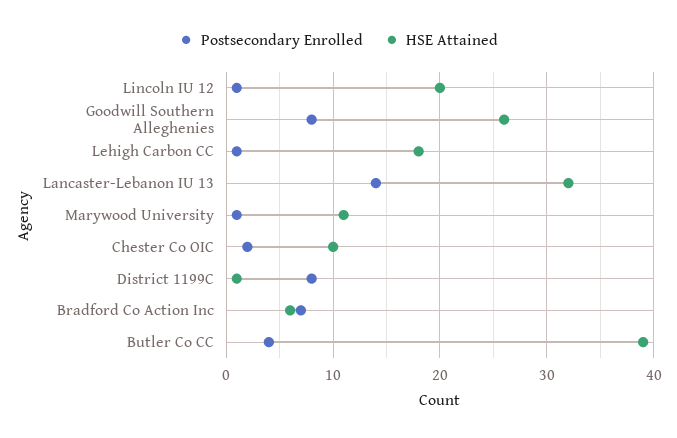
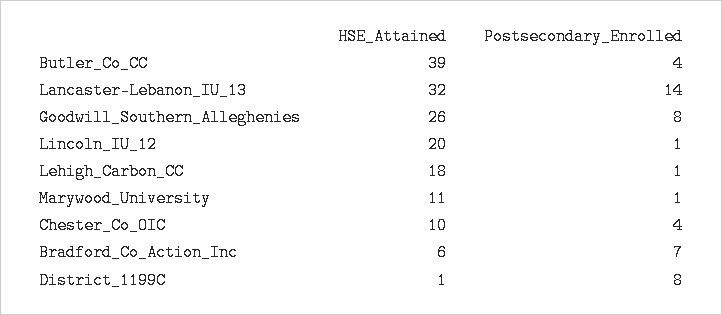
  {
    "Postsecondary Enrolled": {
      "Lincoln IU 12": 1,
      "Goodwill Southern Alleghenies": 8,
      "Lehigh Carbon CC": 1,
      "Lancaster-Lebanon IU 13": 14,
      "Marywood University": 1,
-     "Chester Co OIC": 2,
+     "Chester Co OIC": 4,
      "District 1199C": 8,
      "Bradford Co Action Inc": 7,
      "Butler Co CC": 4
    },
    "HSE Attained": {
      "Lincoln IU 12": 20,
      "Goodwill Southern Alleghenies": 26,
      "Lehigh Carbon CC": 18,
      "Lancaster-Lebanon IU 13": 32,
      "Marywood University": 11,
      "Chester Co OIC": 10,
      "District 1199C": 1,
      "Bradford Co Action Inc": 6,
      "Butler Co CC": 39
    }
  }

